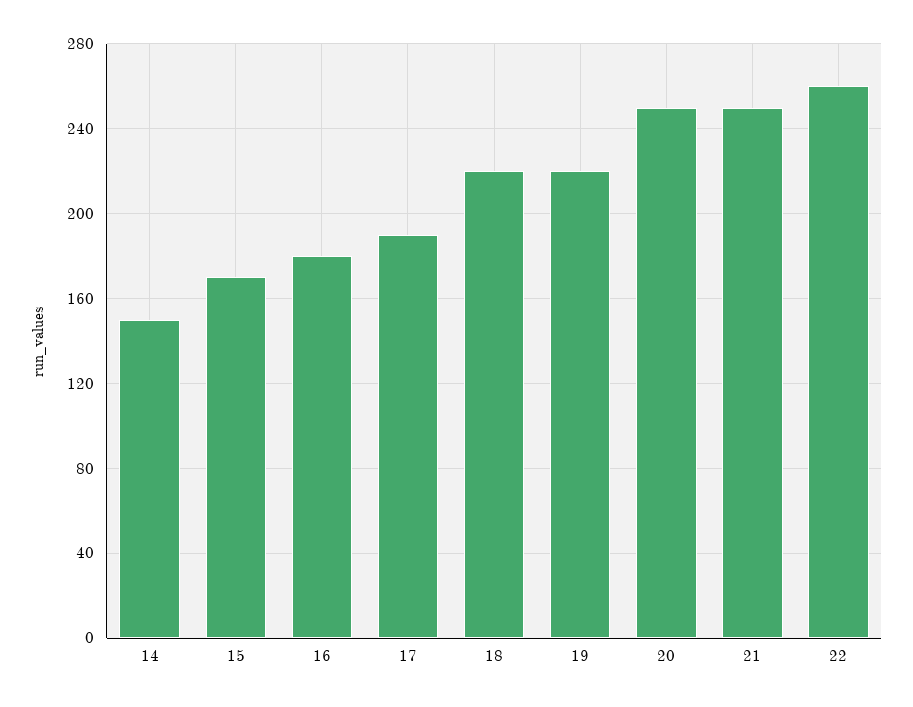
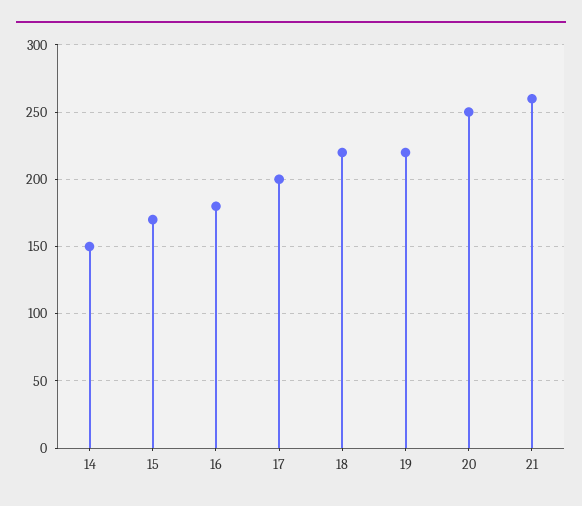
  {
    "14": 150,
    "15": 170,
    "16": 180,
-   "17": 190,
+   "17": 200,
    "18": 220,
    "19": 220,
    "20": 250,
-   "21": 250,
+   "21": 260
-   "22": 260
  }

